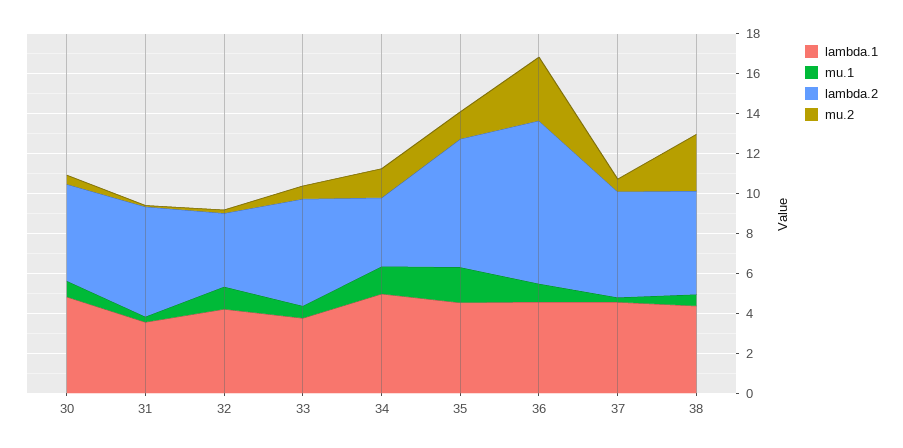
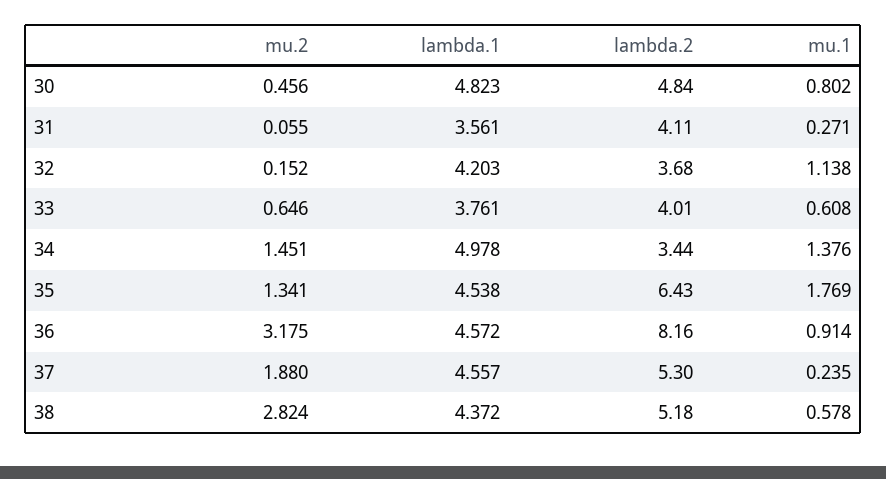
  {
    "lambda.1": {
      "30": 4.823,
      "31": 3.561,
      "32": 4.203,
      "33": 3.761,
      "34": 4.978,
      "35": 4.538,
      "36": 4.572,
      "37": 4.557,
      "38": 4.372
    },
    "mu.1": {
      "30": 0.802,
      "31": 0.271,
      "32": 1.138,
      "33": 0.608,
      "34": 1.376,
      "35": 1.769,
      "36": 0.914,
      "37": 0.235,
      "38": 0.578
    },
    "lambda.2": {
      "30": 4.84,
-     "31": 5.5,
+     "31": 4.11,
      "32": 3.68,
-     "33": 5.5,
+     "33": 4.01,
      "34": 3.44,
      "35": 6.43,
      "36": 8.16,
      "37": 5.3,
      "38": 5.18
    },
    "mu.2": {
      "30": 0.456,
      "31": 0.055,
      "32": 0.152,
      "33": 0.646,
      "34": 1.451,
      "35": 1.341,
      "36": 3.175,
-     "37": 0.5,
+     "37": 1.88,
      "38": 2.824
    }
  }

